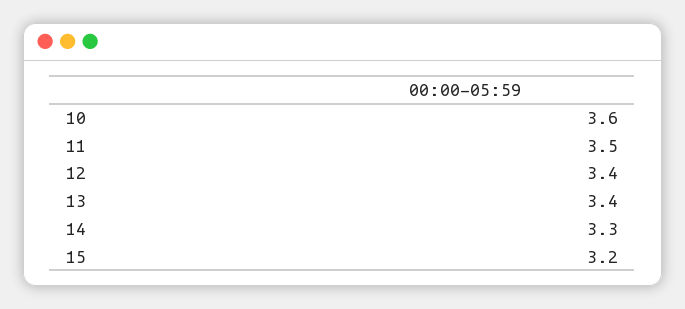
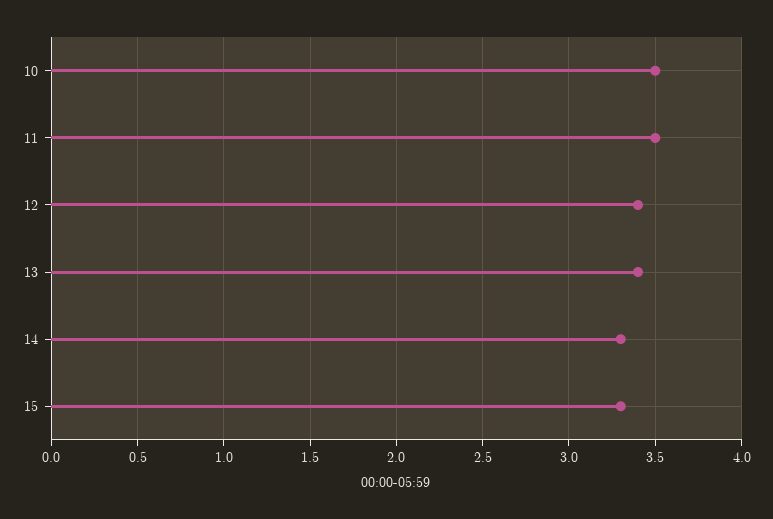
  {
-   "10": 3.6,
+   "10": 3.5,
    "11": 3.5,
    "12": 3.4,
    "13": 3.4,
    "14": 3.3,
-   "15": 3.2
+   "15": 3.3
  }

